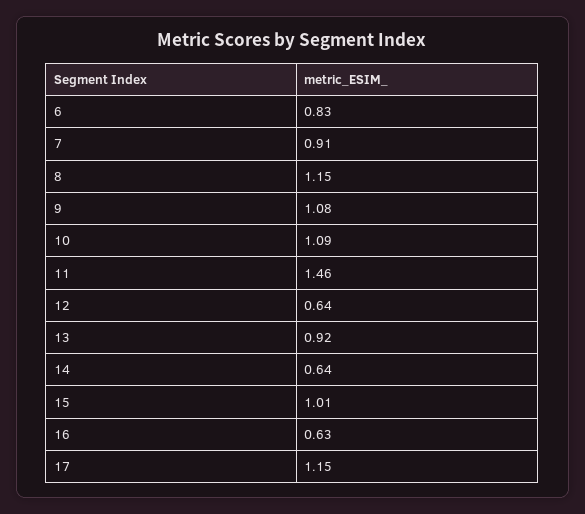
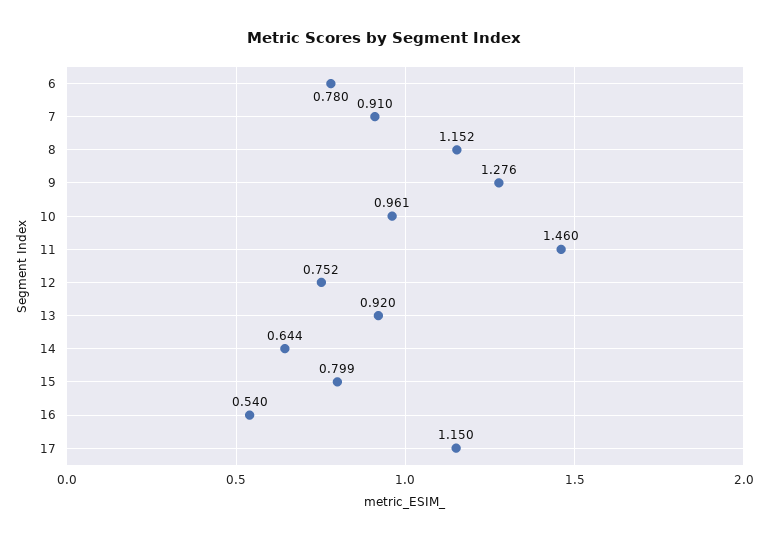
  {
-   "6": 0.83,
+   "6": 0.78,
    "7": 0.91,
    "8": 1.152,
-   "9": 1.08,
+   "9": 1.276,
-   "10": 1.09,
+   "10": 0.961,
    "11": 1.46,
-   "12": 0.64,
+   "12": 0.752,
    "13": 0.92,
    "14": 0.644,
-   "15": 1.01,
+   "15": 0.799,
-   "16": 0.63,
+   "16": 0.54,
    "17": 1.15
  }

